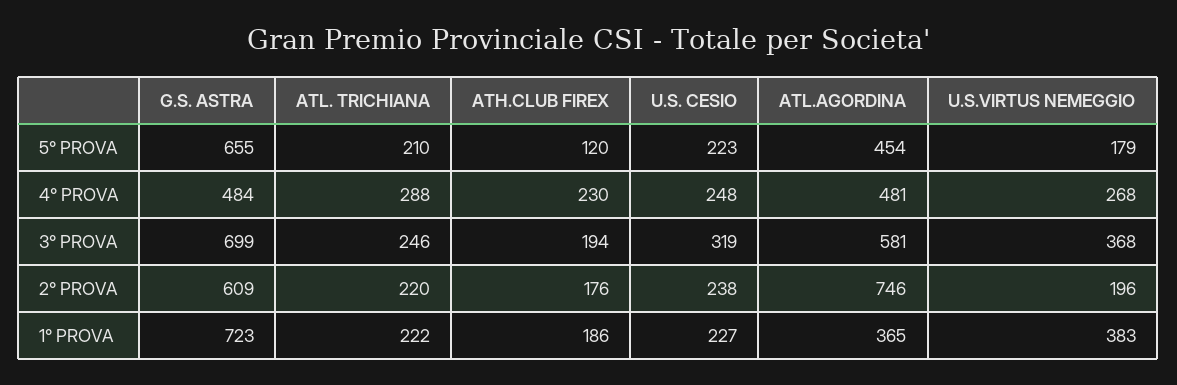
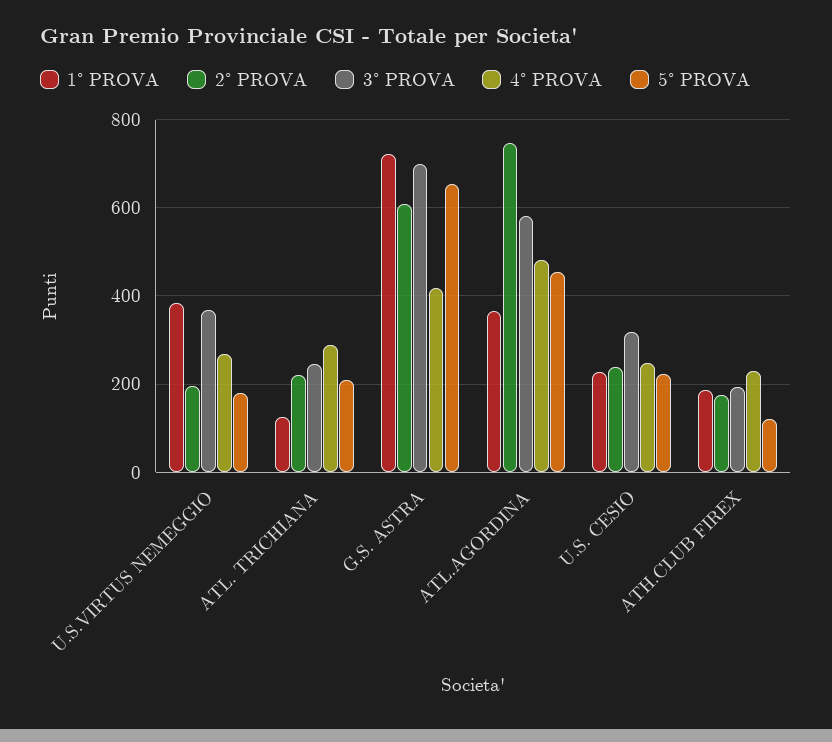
  {
    "5° PROVA": {
      "G.S. ASTRA": 655,
      "ATL. TRICHIANA": 210,
      "ATH.CLUB FIREX": 120,
      "U.S. CESIO": 223,
      "ATL.AGORDINA": 454,
      "U.S.VIRTUS NEMEGGIO": 179
    },
    "4° PROVA": {
-     "G.S. ASTRA": 484,
+     "G.S. ASTRA": 420,
      "ATL. TRICHIANA": 288,
      "ATH.CLUB FIREX": 230,
      "U.S. CESIO": 248,
      "ATL.AGORDINA": 481,
      "U.S.VIRTUS NEMEGGIO": 268
    },
    "3° PROVA": {
      "G.S. ASTRA": 699,
      "ATL. TRICHIANA": 246,
      "ATH.CLUB FIREX": 194,
      "U.S. CESIO": 319,
      "ATL.AGORDINA": 581,
      "U.S.VIRTUS NEMEGGIO": 368
    },
    "2° PROVA": {
      "G.S. ASTRA": 609,
      "ATL. TRICHIANA": 220,
      "ATH.CLUB FIREX": 176,
      "U.S. CESIO": 238,
      "ATL.AGORDINA": 746,
      "U.S.VIRTUS NEMEGGIO": 196
    },
    "1° PROVA": {
      "G.S. ASTRA": 723,
-     "ATL. TRICHIANA": 222,
+     "ATL. TRICHIANA": 120,
      "ATH.CLUB FIREX": 186,
      "U.S. CESIO": 227,
      "ATL.AGORDINA": 365,
      "U.S.VIRTUS NEMEGGIO": 383
    }
  }

